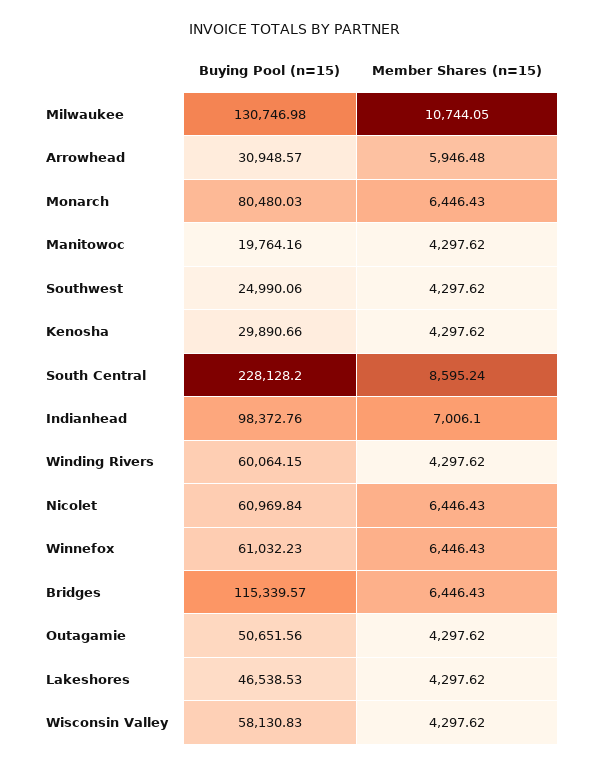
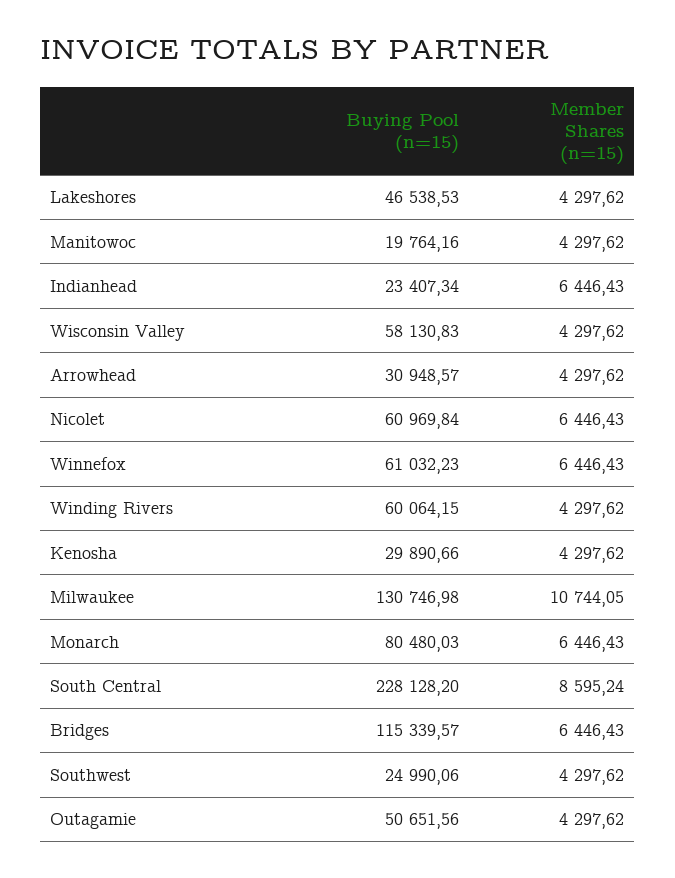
  {
    "Buying Pool (n=15)": {
      "Milwaukee": 130746.98,
      "Arrowhead": 30948.57,
      "Monarch": 80480.03,
      "Manitowoc": 19764.16,
      "Southwest": 24990.06,
      "Kenosha": 29890.66,
      "South Central": 228128.2,
-     "Indianhead": 98372.76,
+     "Indianhead": 23407.34,
      "Winding Rivers": 60064.15,
      "Nicolet": 60969.84,
      "Winnefox": 61032.23,
      "Bridges": 115339.57,
      "Outagamie": 50651.56,
      "Lakeshores": 46538.53,
      "Wisconsin Valley": 58130.83
    },
    "Member Shares (n=15)": {
      "Milwaukee": 10744.05,
-     "Arrowhead": 5946.48,
+     "Arrowhead": 4297.62,
      "Monarch": 6446.43,
      "Manitowoc": 4297.62,
      "Southwest": 4297.62,
      "Kenosha": 4297.62,
      "South Central": 8595.24,
-     "Indianhead": 7006.1,
+     "Indianhead": 6446.43,
      "Winding Rivers": 4297.62,
      "Nicolet": 6446.43,
      "Winnefox": 6446.43,
      "Bridges": 6446.43,
      "Outagamie": 4297.62,
      "Lakeshores": 4297.62,
      "Wisconsin Valley": 4297.62
    }
  }

